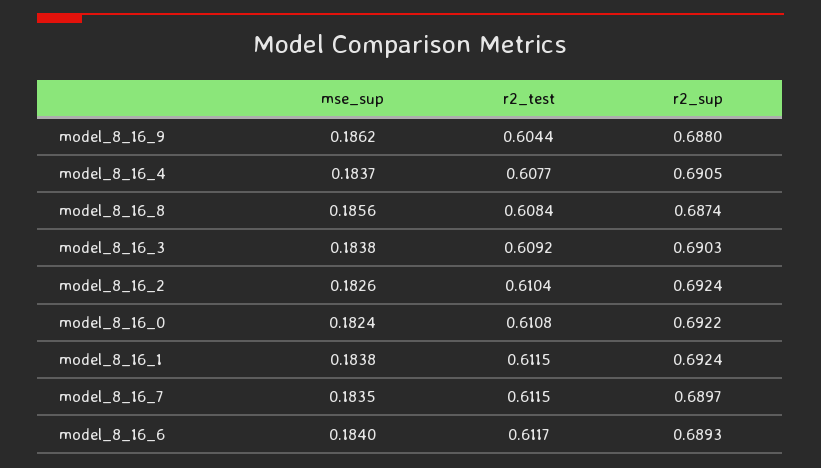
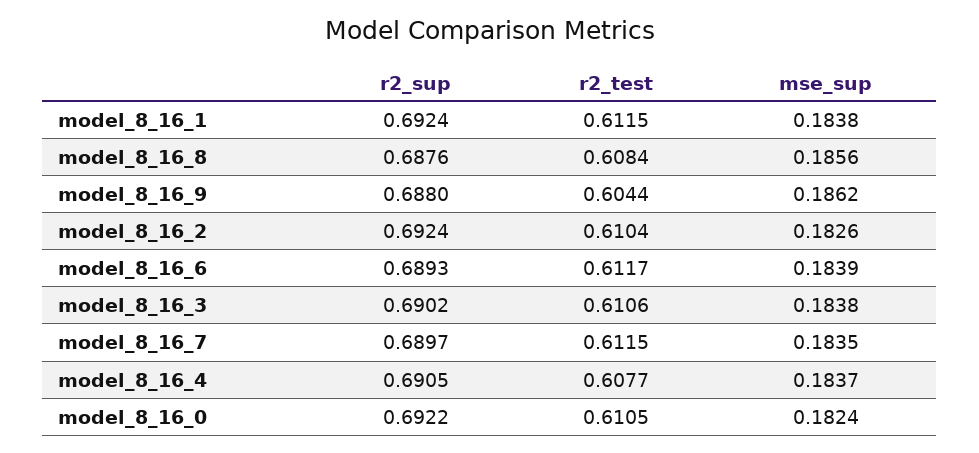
  {
    "mse_sup": {
      "model_8_16_9": 0.1862,
      "model_8_16_4": 0.1837,
      "model_8_16_8": 0.1856,
      "model_8_16_3": 0.1838,
      "model_8_16_2": 0.1826,
      "model_8_16_0": 0.1824,
      "model_8_16_1": 0.1838,
      "model_8_16_7": 0.1835,
-     "model_8_16_6": 0.184
+     "model_8_16_6": 0.1839
    },
    "r2_test": {
      "model_8_16_9": 0.6044,
      "model_8_16_4": 0.6077,
      "model_8_16_8": 0.6084,
-     "model_8_16_3": 0.6092,
+     "model_8_16_3": 0.6106,
      "model_8_16_2": 0.6104,
-     "model_8_16_0": 0.6108,
+     "model_8_16_0": 0.6105,
      "model_8_16_1": 0.6115,
      "model_8_16_7": 0.6115,
      "model_8_16_6": 0.6117
    },
    "r2_sup": {
      "model_8_16_9": 0.688,
      "model_8_16_4": 0.6905,
-     "model_8_16_8": 0.6874,
+     "model_8_16_8": 0.6876,
-     "model_8_16_3": 0.6903,
+     "model_8_16_3": 0.6902,
      "model_8_16_2": 0.6924,
      "model_8_16_0": 0.6922,
      "model_8_16_1": 0.6924,
      "model_8_16_7": 0.6897,
      "model_8_16_6": 0.6893
    }
  }

